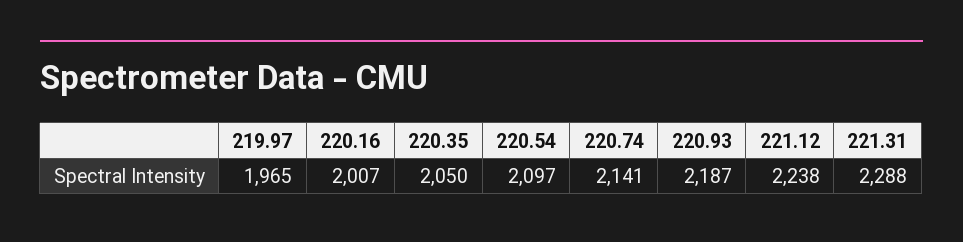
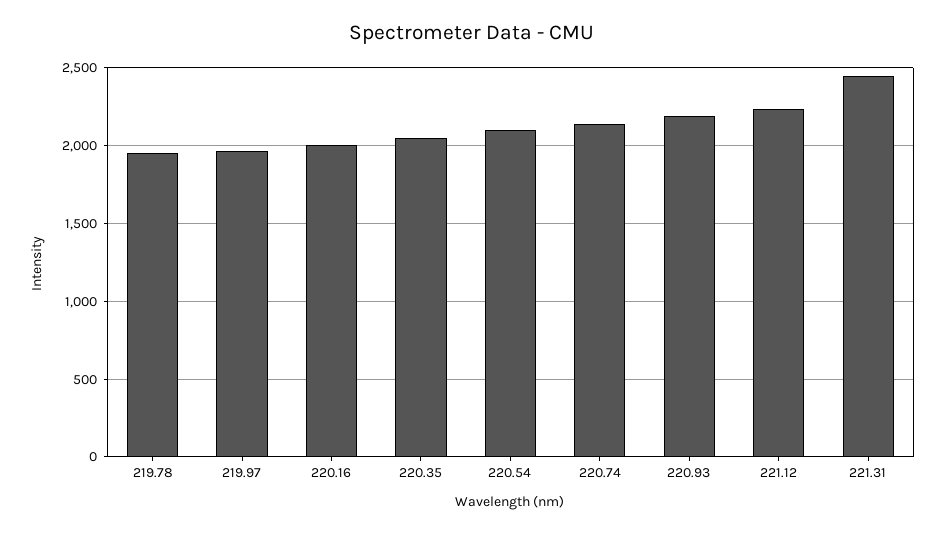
  {
    "219.97": 1965,
    "220.16": 2007,
    "220.35": 2050,
    "220.54": 2097,
    "220.74": 2141,
    "220.93": 2187,
    "221.12": 2238,
-   "221.31": 2288
+   "221.31": 2450,
+   "219.78": 1950
  }

